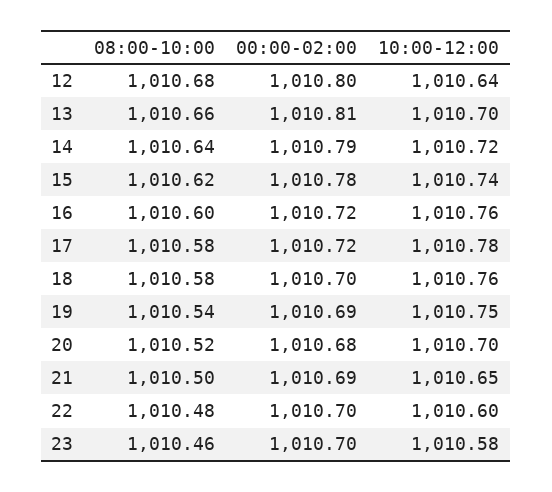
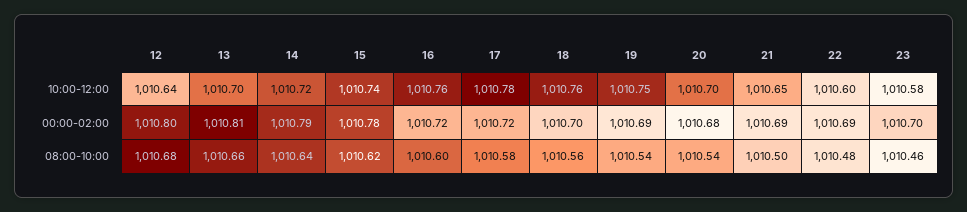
  {
    "08:00-10:00": {
      "12": 1010.68,
      "13": 1010.66,
      "14": 1010.64,
      "15": 1010.62,
      "16": 1010.6,
      "17": 1010.58,
-     "18": 1010.58,
+     "18": 1010.56,
      "19": 1010.54,
-     "20": 1010.52,
+     "20": 1010.54,
      "21": 1010.5,
      "22": 1010.48,
      "23": 1010.46
    },
    "00:00-02:00": {
      "12": 1010.8,
      "13": 1010.81,
      "14": 1010.79,
      "15": 1010.78,
      "16": 1010.72,
      "17": 1010.72,
      "18": 1010.7,
      "19": 1010.69,
      "20": 1010.68,
      "21": 1010.69,
-     "22": 1010.7,
+     "22": 1010.69,
      "23": 1010.7
    },
    "10:00-12:00": {
      "12": 1010.64,
      "13": 1010.7,
      "14": 1010.72,
      "15": 1010.74,
      "16": 1010.76,
      "17": 1010.78,
      "18": 1010.76,
      "19": 1010.75,
      "20": 1010.7,
      "21": 1010.65,
      "22": 1010.6,
      "23": 1010.58
    }
  }

